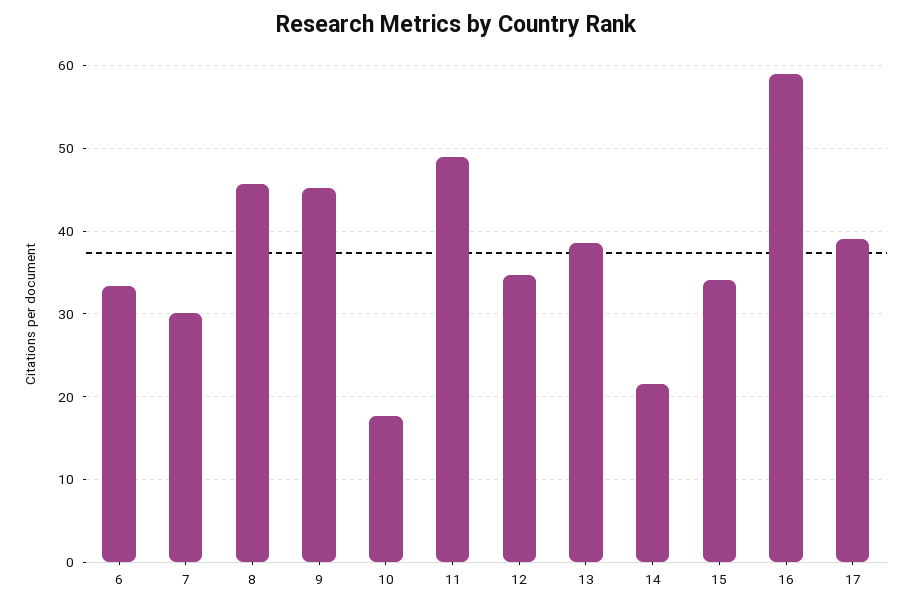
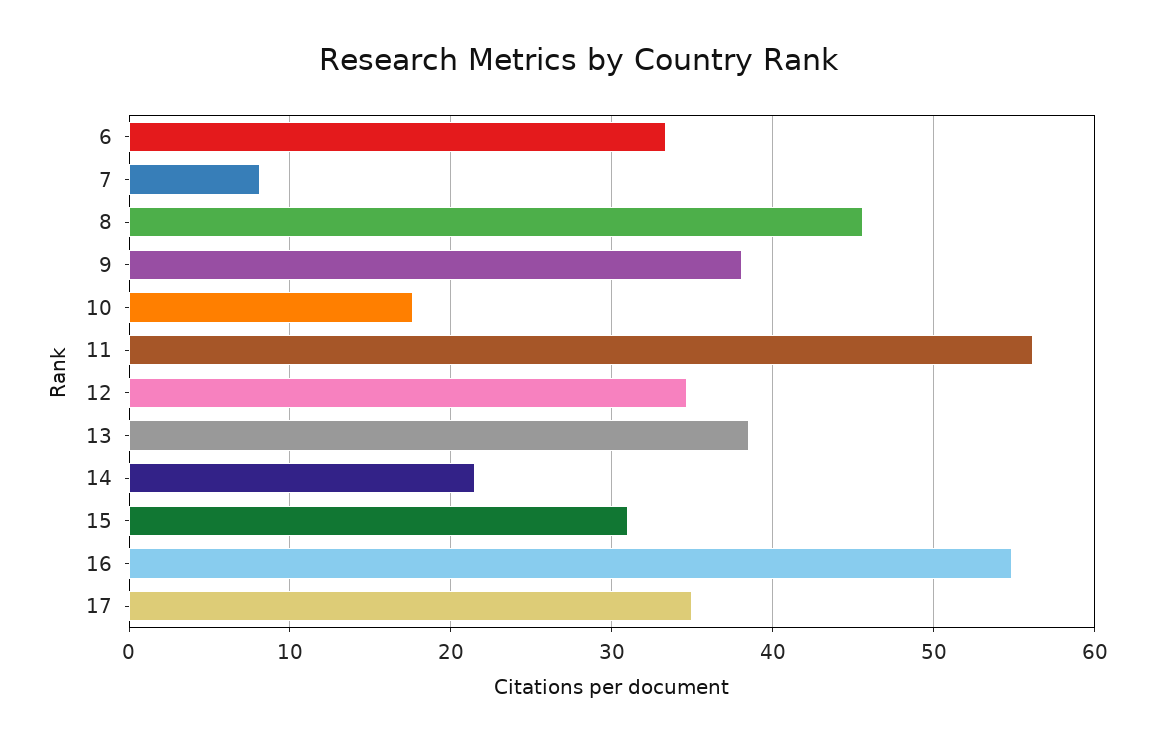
  {
    "6": 33,
-   "7": 30,
+   "7": 8,
    "8": 46,
-   "9": 45,
+   "9": 38,
    "10": 18,
-   "11": 49,
+   "11": 56,
    "12": 35,
    "13": 39,
    "14": 21,
-   "15": 34,
+   "15": 31,
-   "16": 59,
+   "16": 55,
-   "17": 39
+   "17": 35
  }

